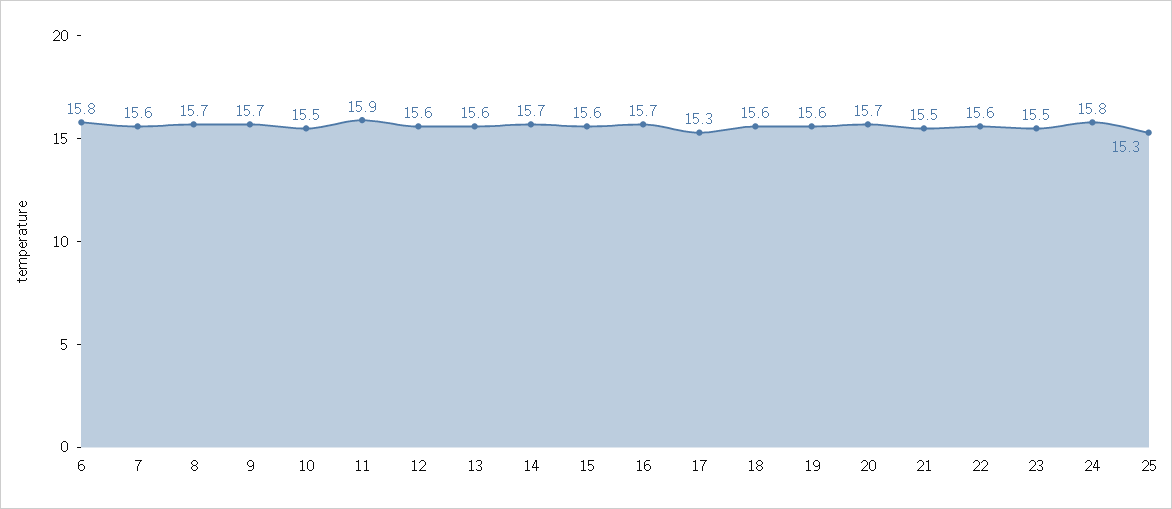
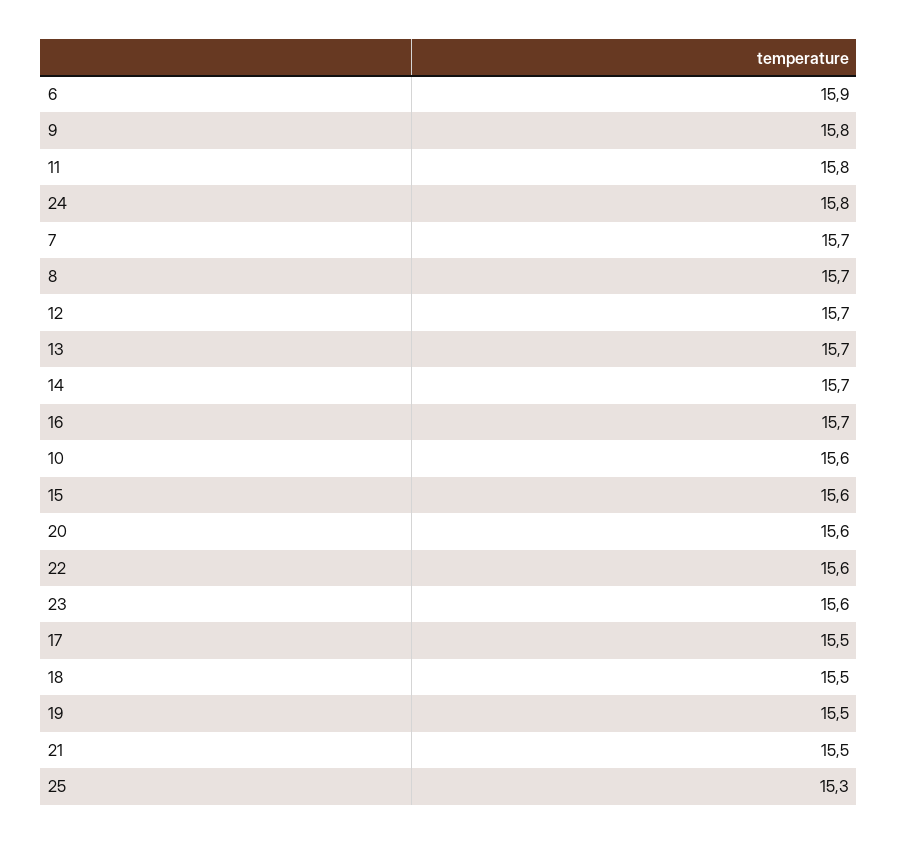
  {
-   "6": 15.8,
+   "6": 15.9,
-   "7": 15.6,
+   "7": 15.7,
    "8": 15.7,
-   "9": 15.7,
+   "9": 15.8,
-   "10": 15.5,
+   "10": 15.6,
-   "11": 15.9,
+   "11": 15.8,
-   "12": 15.6,
+   "12": 15.7,
-   "13": 15.6,
+   "13": 15.7,
    "14": 15.7,
    "15": 15.6,
    "16": 15.7,
-   "17": 15.3,
+   "17": 15.5,
-   "18": 15.6,
+   "18": 15.5,
-   "19": 15.6,
+   "19": 15.5,
-   "20": 15.7,
+   "20": 15.6,
    "21": 15.5,
    "22": 15.6,
-   "23": 15.5,
+   "23": 15.6,
    "24": 15.8,
    "25": 15.3
  }

